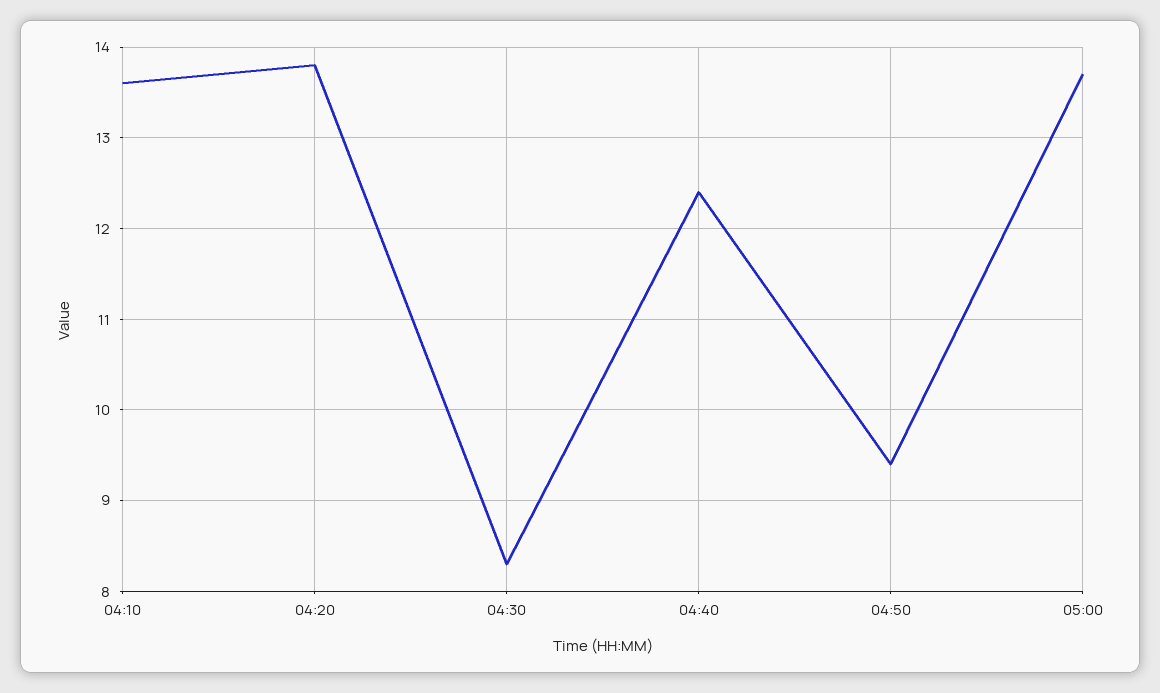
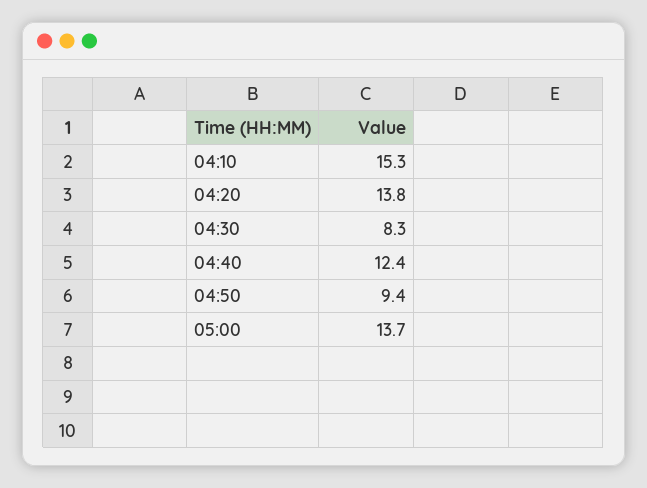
  {
-   "04:10": 13.6,
+   "04:10": 15.3,
    "04:20": 13.8,
    "04:30": 8.3,
    "04:40": 12.4,
    "04:50": 9.4,
    "05:00": 13.7
  }

